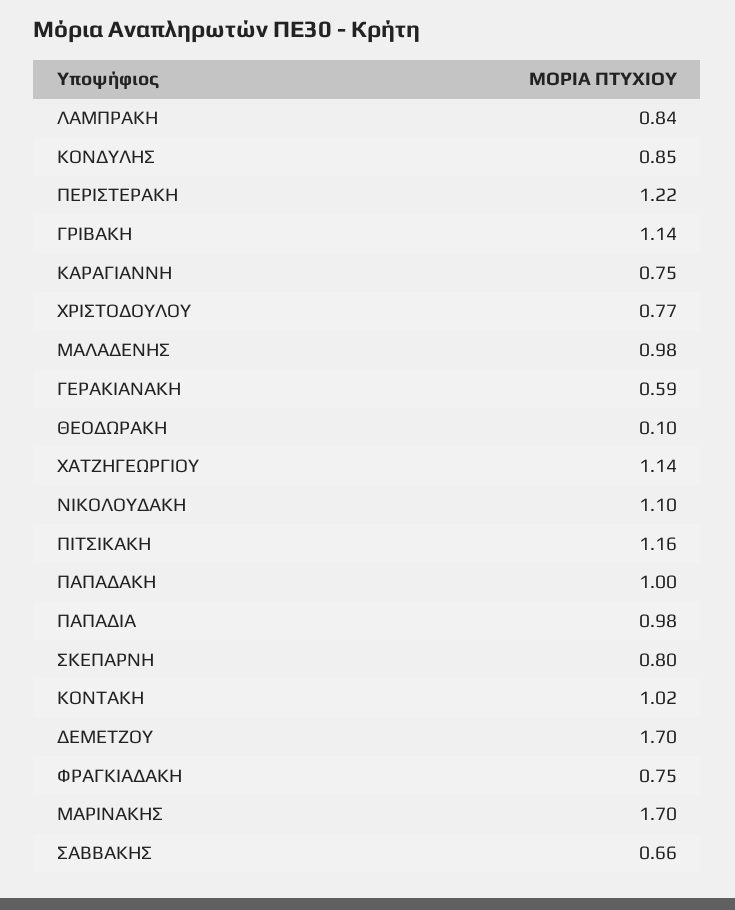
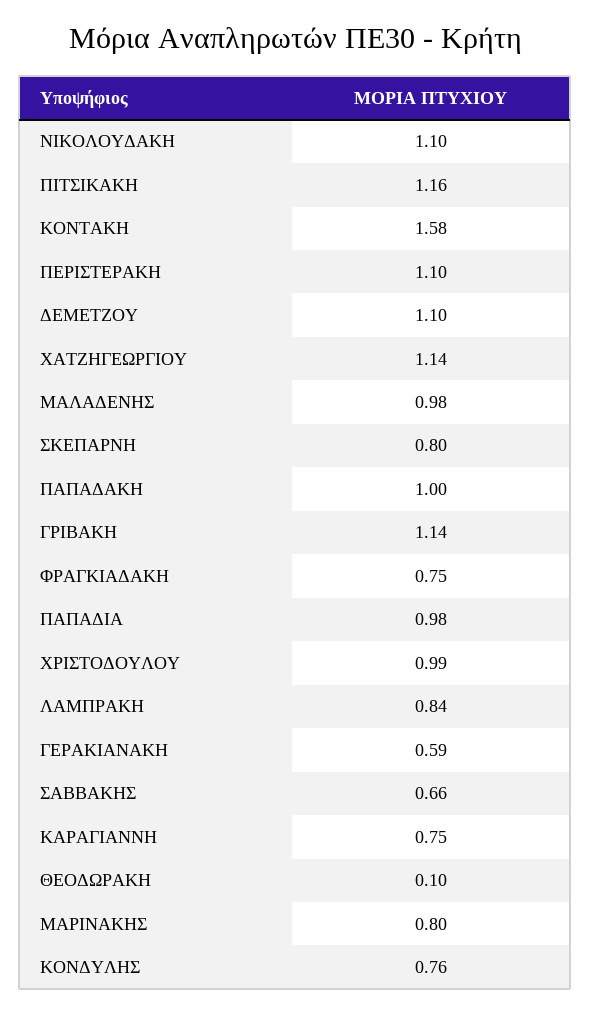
  {
    "ΛΑΜΠΡΑΚΗ": 0.84,
-   "ΚΟΝΔΥΛΗΣ": 0.85,
+   "ΚΟΝΔΥΛΗΣ": 0.76,
-   "ΠΕΡΙΣΤΕΡΑΚΗ": 1.22,
+   "ΠΕΡΙΣΤΕΡΑΚΗ": 1.1,
    "ΓΡΙΒΑΚΗ": 1.14,
    "ΚΑΡΑΓΙΑΝΝΗ": 0.75,
-   "ΧΡΙΣΤΟΔΟΥΛΟΥ": 0.77,
+   "ΧΡΙΣΤΟΔΟΥΛΟΥ": 0.99,
    "ΜΑΛΑΔΕΝΗΣ": 0.98,
    "ΓΕΡΑΚΙΑΝΑΚΗ": 0.59,
    "ΘΕΟΔΩΡΑΚΗ": 0.1,
    "ΧΑΤΖΗΓΕΩΡΓΙΟΥ": 1.14,
    "ΝΙΚΟΛΟΥΔΑΚΗ": 1.1,
    "ΠΙΤΣΙΚΑΚΗ": 1.16,
    "ΠΑΠΑΔΑΚΗ": 1,
    "ΠΑΠΑΔΙΑ": 0.98,
    "ΣΚΕΠΑΡΝΗ": 0.8,
-   "ΚΟΝΤΑΚΗ": 1.02,
+   "ΚΟΝΤΑΚΗ": 1.58,
-   "ΔΕΜΕΤΖΟΥ": 1.7,
+   "ΔΕΜΕΤΖΟΥ": 1.1,
    "ΦΡΑΓΚΙΑΔΑΚΗ": 0.75,
-   "ΜΑΡΙΝΑΚΗΣ": 1.7,
+   "ΜΑΡΙΝΑΚΗΣ": 0.8,
    "ΣΑΒΒΑΚΗΣ": 0.66
  }

